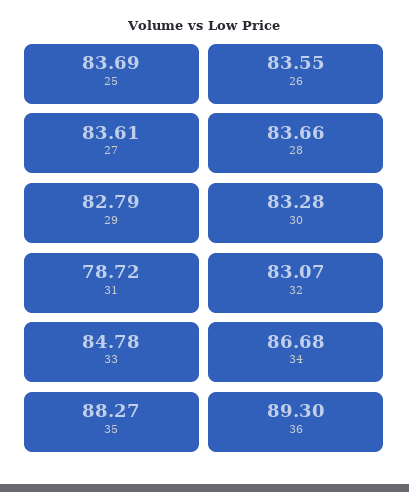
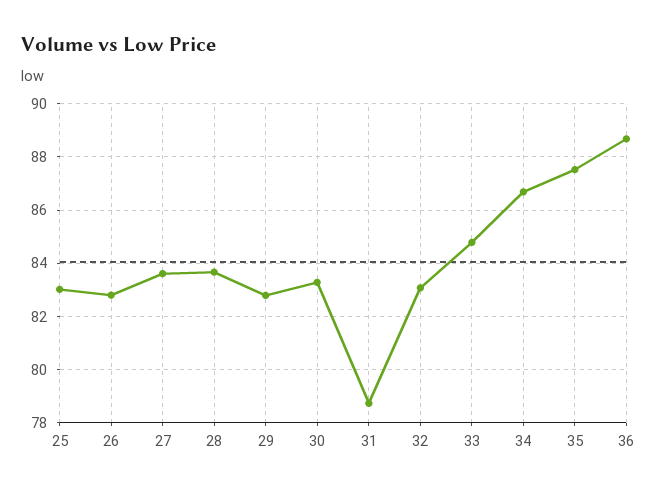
  {
-   "25": 83.69,
+   "25": 83,
-   "26": 83.55,
+   "26": 82.75,
    "27": 83.61,
    "28": 83.66,
    "29": 82.79,
    "30": 83.28,
    "31": 78.72,
    "32": 83.07,
    "33": 84.78,
    "34": 86.68,
-   "35": 88.27,
+   "35": 87.5,
-   "36": 89.3
+   "36": 88.75
  }

